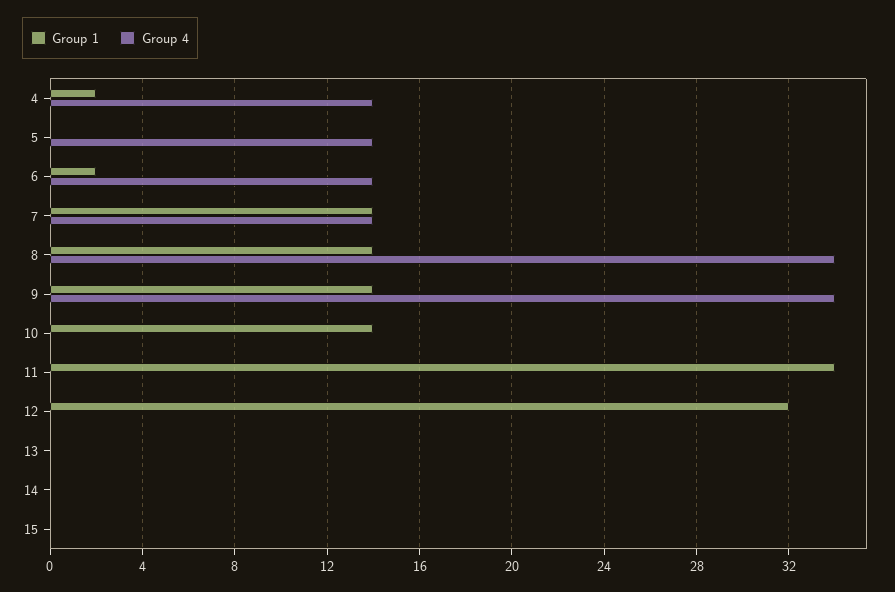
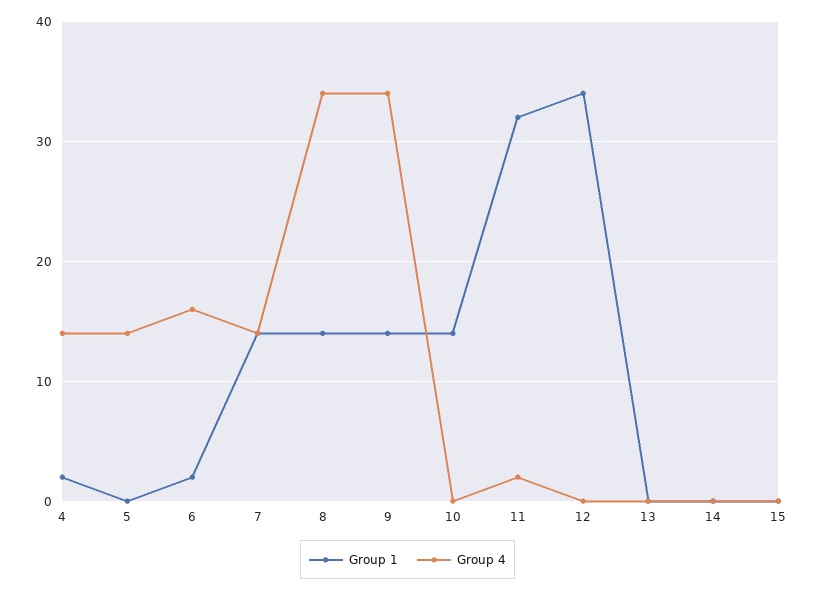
  {
    "Group 1": {
      "4": 2,
      "5": 0,
      "6": 2,
      "7": 14,
      "8": 14,
      "9": 14,
      "10": 14,
-     "11": 34,
+     "11": 32,
-     "12": 32,
+     "12": 34,
      "13": 0,
      "14": 0,
      "15": 0
    },
    "Group 4": {
      "4": 14,
      "5": 14,
-     "6": 14,
+     "6": 16,
      "7": 14,
      "8": 34,
      "9": 34,
      "10": 0,
-     "11": 0,
+     "11": 2,
      "12": 0,
      "13": 0,
      "14": 0,
      "15": 0
    }
  }

